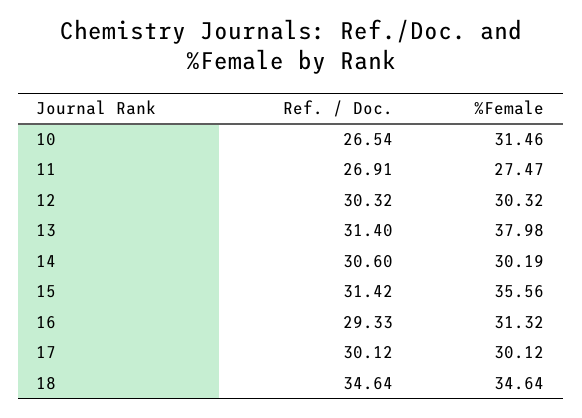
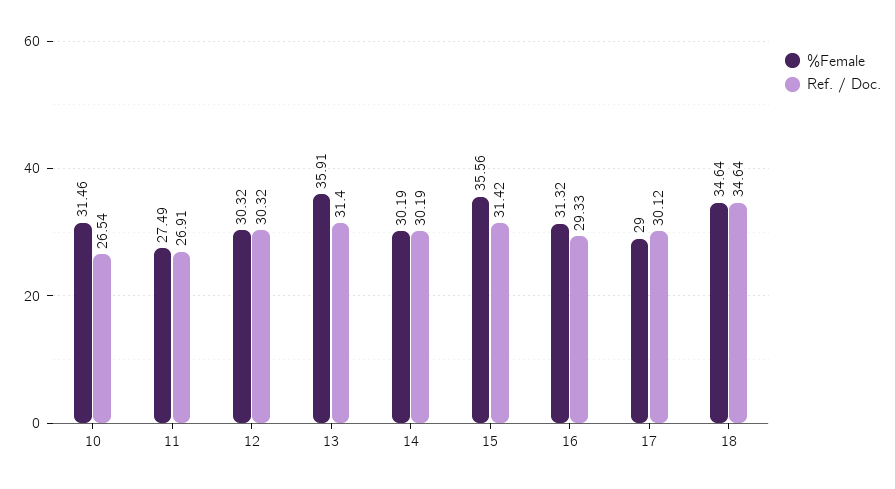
  {
    "Ref. / Doc.": {
      "10": 26.54,
      "11": 26.91,
      "12": 30.32,
      "13": 31.4,
-     "14": 30.6,
+     "14": 30.19,
      "15": 31.42,
      "16": 29.33,
      "17": 30.12,
      "18": 34.64
    },
    "%Female": {
      "10": 31.46,
-     "11": 27.47,
+     "11": 27.49,
      "12": 30.32,
-     "13": 37.98,
+     "13": 35.91,
      "14": 30.19,
      "15": 35.56,
      "16": 31.32,
-     "17": 30.12,
+     "17": 29,
      "18": 34.64
    }
  }

